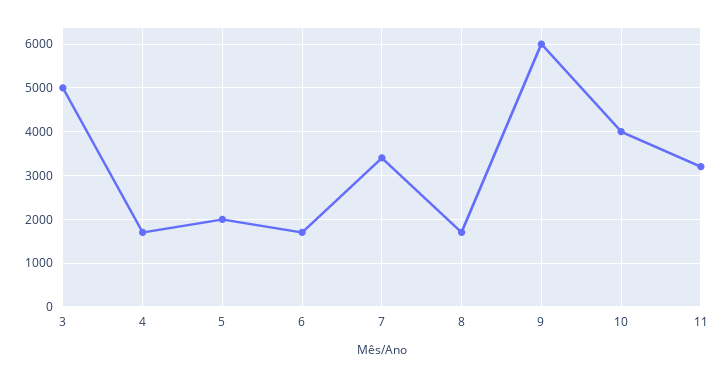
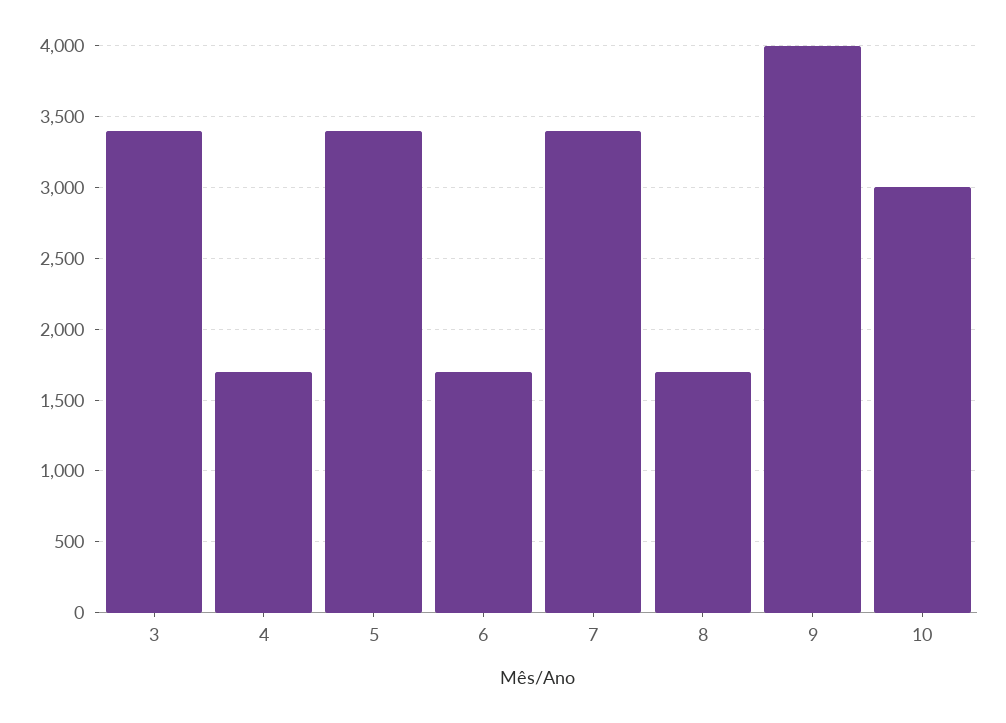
  {
-   "3": 5000,
+   "3": 3400,
    "4": 1700,
-   "5": 2000,
+   "5": 3400,
    "6": 1700,
    "7": 3400,
    "8": 1700,
-   "9": 6000,
+   "9": 4000,
-   "10": 4000,
+   "10": 3000
-   "11": 3200
  }

